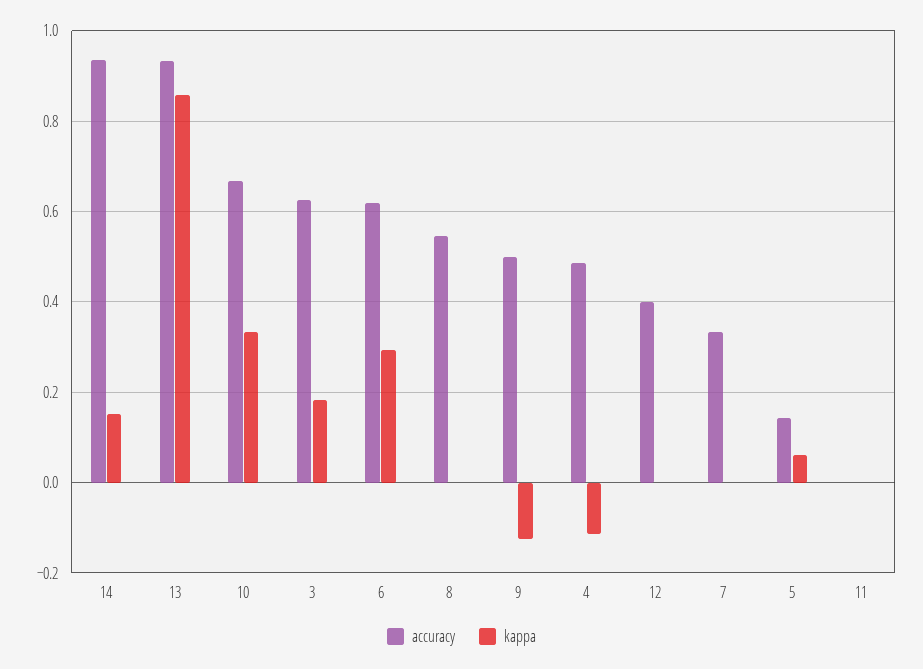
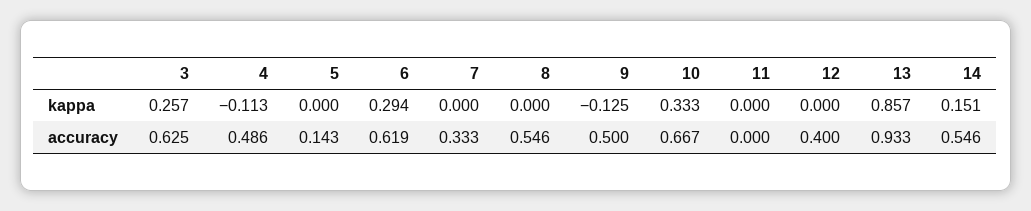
  {
    "accuracy": {
-     "14": 0.94,
+     "14": 0.546,
      "13": 0.933,
      "10": 0.667,
      "3": 0.625,
      "6": 0.619,
      "8": 0.546,
      "9": 0.5,
      "4": 0.486,
      "12": 0.4,
      "7": 0.333,
      "5": 0.143,
      "11": 0
    },
    "kappa": {
      "14": 0.151,
      "13": 0.857,
      "10": 0.333,
-     "3": 0.18,
+     "3": 0.257,
      "6": 0.294,
      "8": 0,
      "9": -0.125,
      "4": -0.113,
      "12": 0,
      "7": 0,
-     "5": 0.06,
+     "5": 0,
      "11": 0
    }
  }

